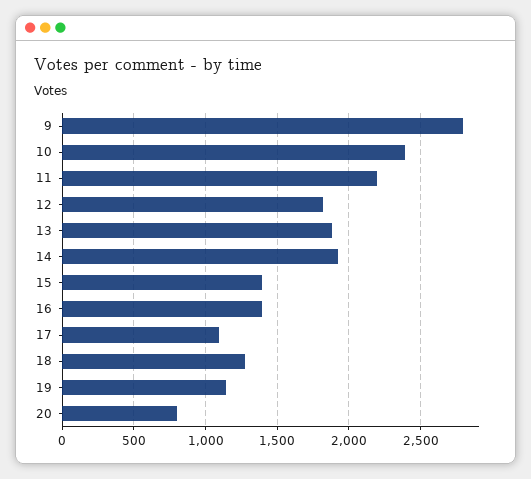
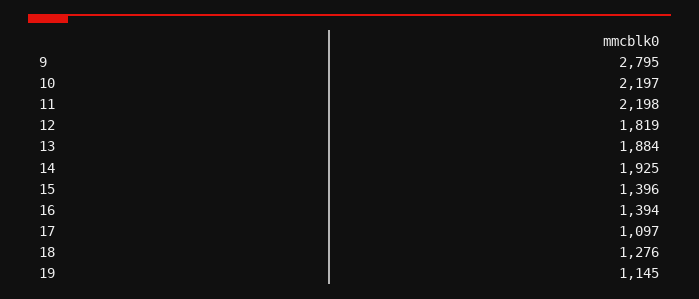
  {
    "9": 2795,
-   "10": 2400,
+   "10": 2197,
    "11": 2198,
    "12": 1819,
    "13": 1884,
    "14": 1925,
    "15": 1396,
    "16": 1394,
    "17": 1097,
    "18": 1276,
-   "19": 1145,
+   "19": 1145
-   "20": 800
  }

